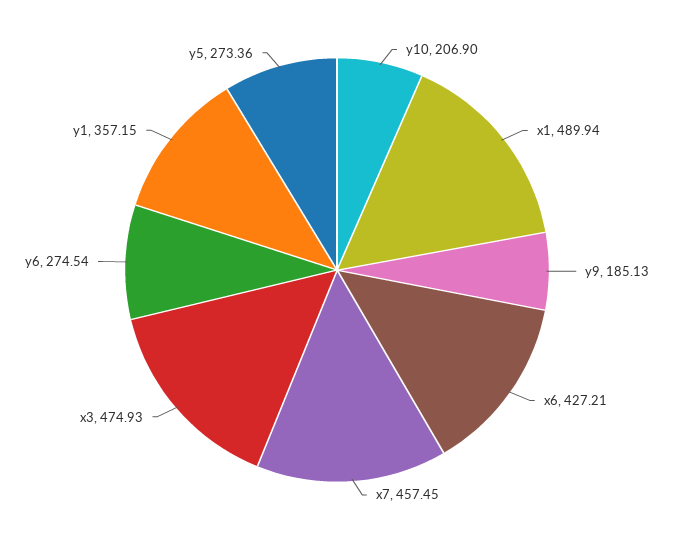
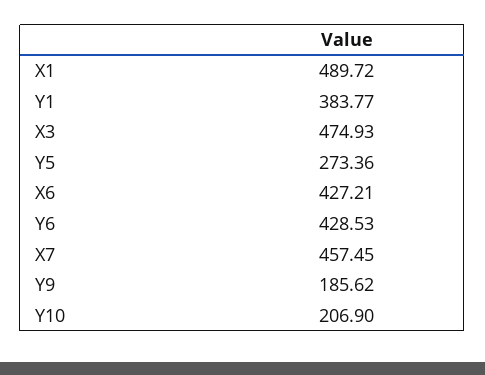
  {
    "y10": 206.9,
-   "x1": 489.94,
+   "x1": 489.72,
-   "y9": 185.13,
+   "y9": 185.62,
    "x6": 427.21,
    "x7": 457.45,
    "x3": 474.93,
-   "y6": 274.54,
+   "y6": 428.53,
-   "y1": 357.15,
+   "y1": 383.77,
    "y5": 273.36
  }

